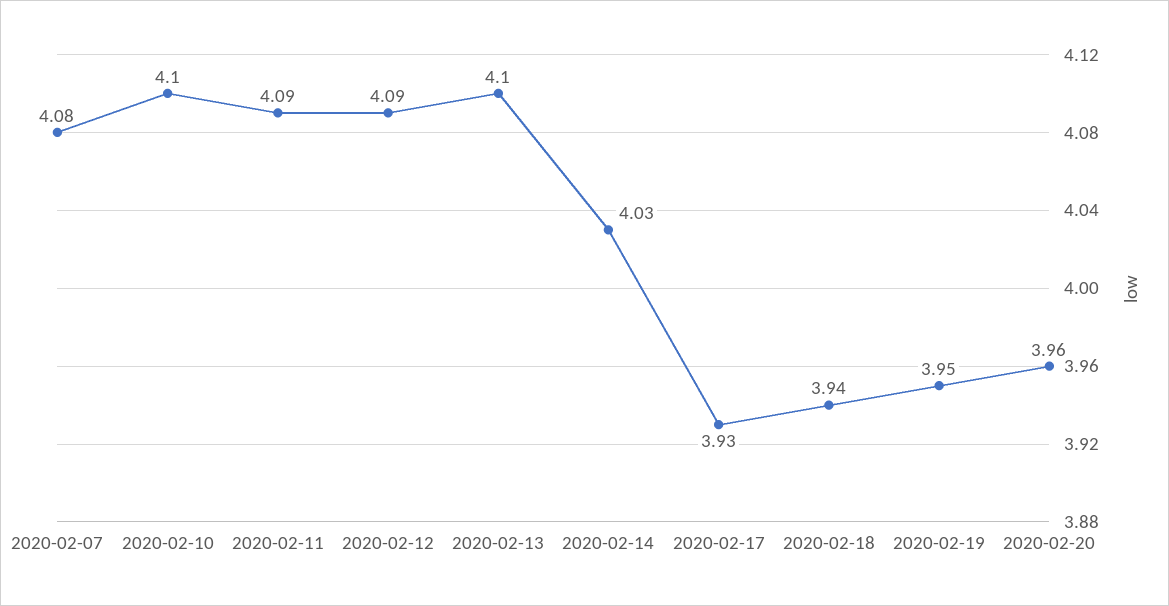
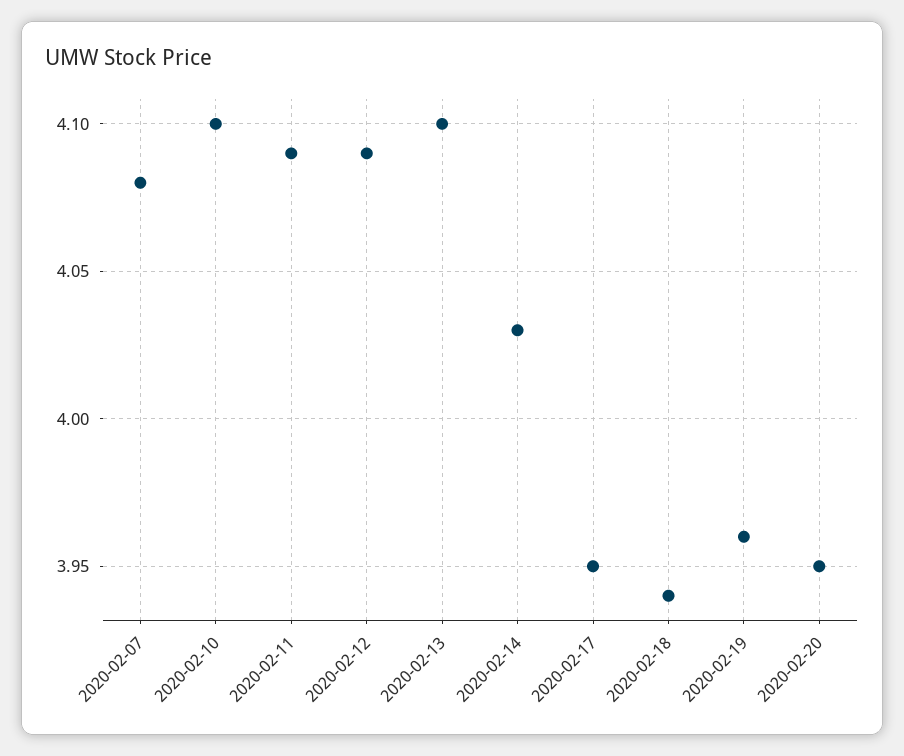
  {
    "2020-02-07": 4.08,
    "2020-02-10": 4.1,
    "2020-02-11": 4.09,
    "2020-02-12": 4.09,
    "2020-02-13": 4.1,
    "2020-02-14": 4.03,
-   "2020-02-17": 3.93,
+   "2020-02-17": 3.95,
    "2020-02-18": 3.94,
-   "2020-02-19": 3.95,
+   "2020-02-19": 3.96,
-   "2020-02-20": 3.96
+   "2020-02-20": 3.95
  }

